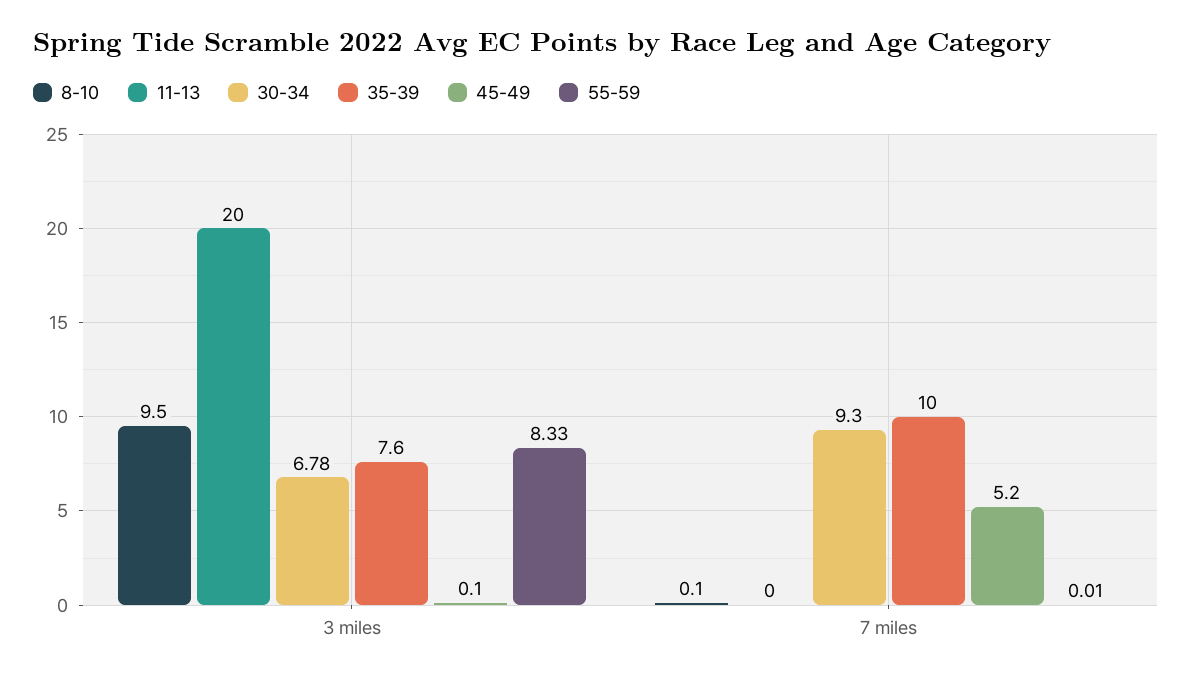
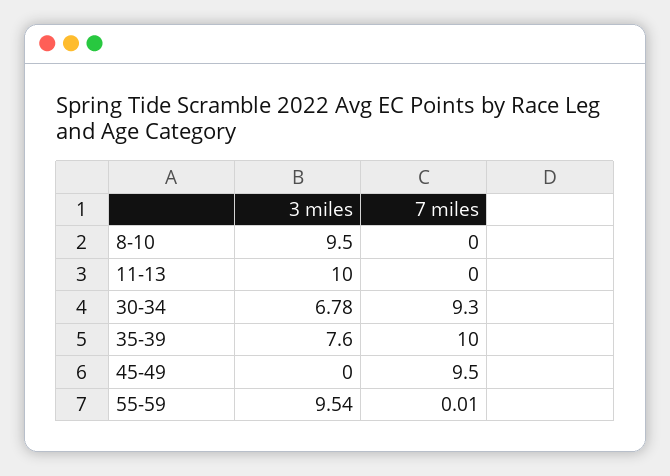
  {
    "8-10": {
      "3 miles": 9.5,
-     "7 miles": 0.1
+     "7 miles": 0
    },
    "11-13": {
-     "3 miles": 20,
+     "3 miles": 10,
      "7 miles": 0
    },
    "30-34": {
      "3 miles": 6.78,
      "7 miles": 9.3
    },
    "35-39": {
      "3 miles": 7.6,
      "7 miles": 10
    },
    "45-49": {
-     "3 miles": 0.1,
+     "3 miles": 0,
-     "7 miles": 5.2
+     "7 miles": 9.5
    },
    "55-59": {
-     "3 miles": 8.33,
+     "3 miles": 9.54,
      "7 miles": 0.01
    }
  }

